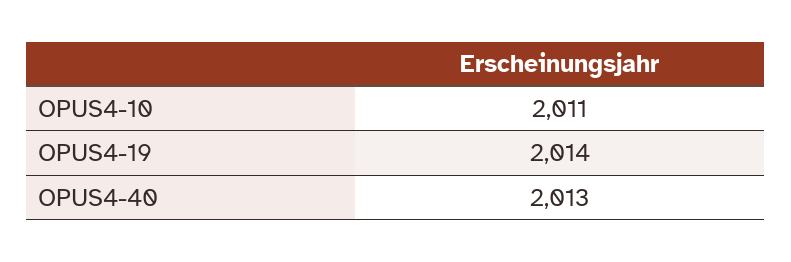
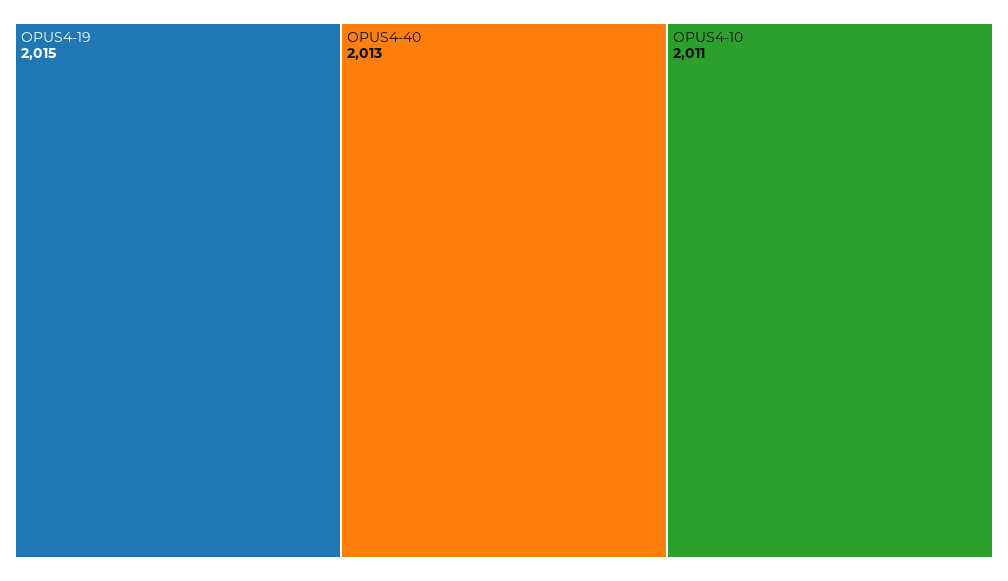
  {
    "OPUS4-10": 2011,
-   "OPUS4-19": 2014,
+   "OPUS4-19": 2015,
    "OPUS4-40": 2013
  }

